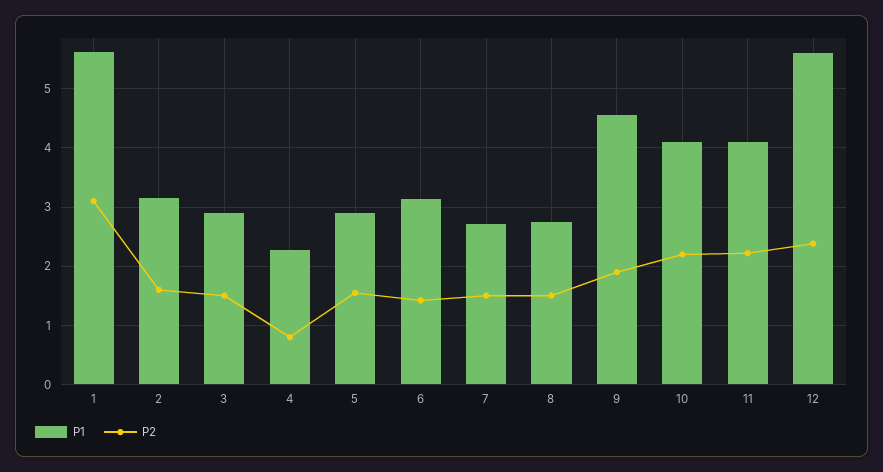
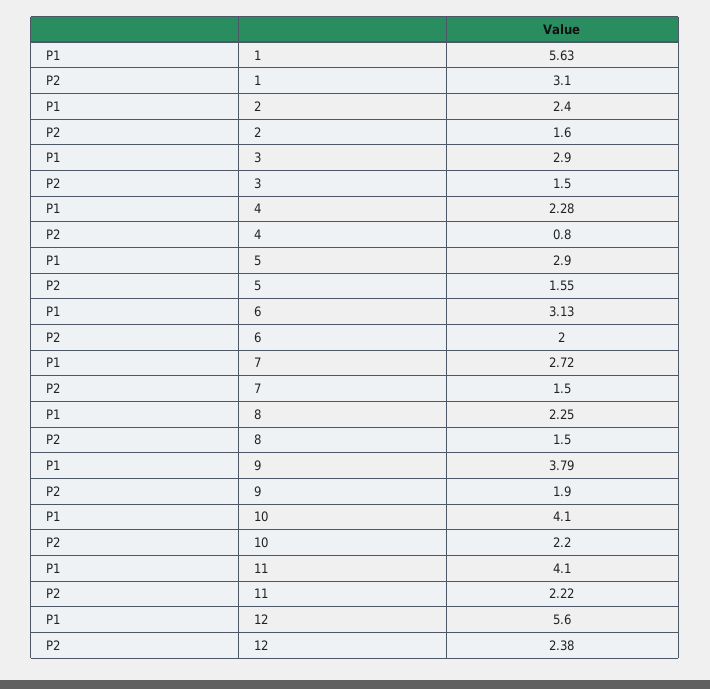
  {
    "P1": {
      "1": 5.63,
-     "2": 3.2,
+     "2": 2.4,
      "3": 2.9,
      "4": 2.28,
      "5": 2.9,
      "6": 3.13,
      "7": 2.72,
-     "8": 2.8,
+     "8": 2.25,
-     "9": 4.6,
+     "9": 3.79,
      "10": 4.1,
      "11": 4.1,
      "12": 5.6
    },
    "P2": {
      "1": 3.1,
      "2": 1.6,
      "3": 1.5,
      "4": 0.8,
      "5": 1.55,
-     "6": 1.4,
+     "6": 2,
      "7": 1.5,
      "8": 1.5,
      "9": 1.9,
      "10": 2.2,
      "11": 2.22,
      "12": 2.38
    }
  }

